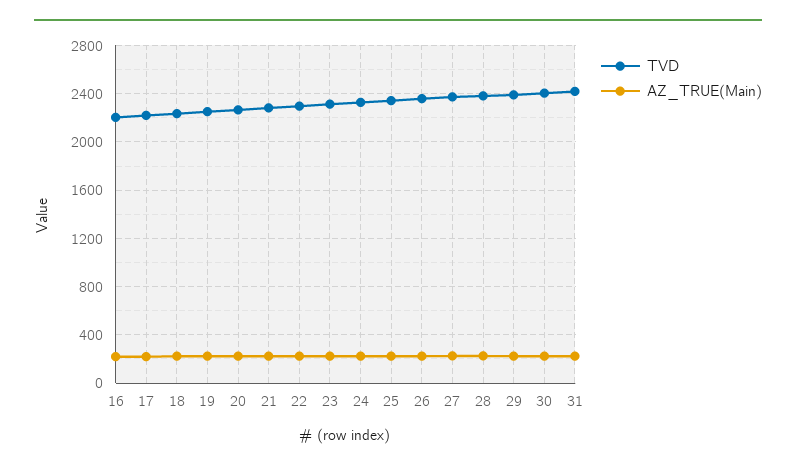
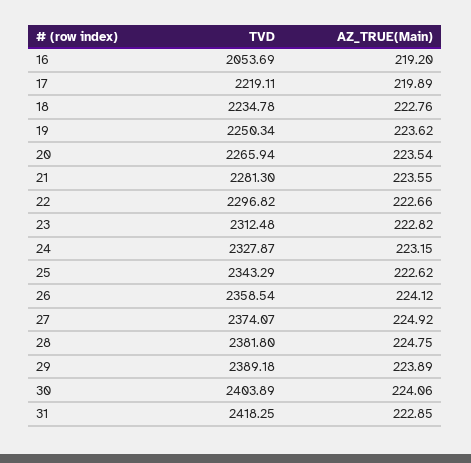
  {
    "TVD": {
-     "16": 2200,
+     "16": 2053.69,
      "17": 2219.11,
      "18": 2234.78,
      "19": 2250.34,
      "20": 2265.94,
      "21": 2281.3,
      "22": 2296.82,
      "23": 2312.48,
      "24": 2327.87,
      "25": 2343.29,
      "26": 2358.54,
      "27": 2374.07,
      "28": 2381.8,
      "29": 2389.18,
      "30": 2403.89,
      "31": 2418.25
    },
    "AZ_TRUE(Main)": {
      "16": 219.2,
      "17": 219.89,
      "18": 222.76,
      "19": 223.62,
      "20": 223.54,
      "21": 223.55,
      "22": 222.66,
      "23": 222.82,
      "24": 223.15,
      "25": 222.62,
      "26": 224.12,
      "27": 224.92,
      "28": 224.75,
      "29": 223.89,
      "30": 224.06,
      "31": 222.85
    }
  }

